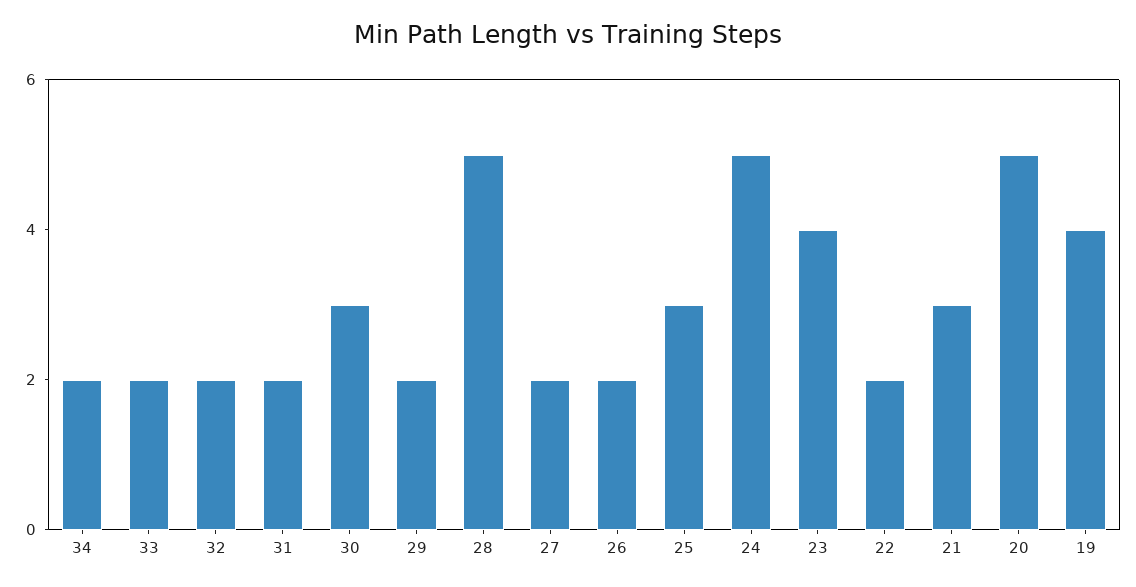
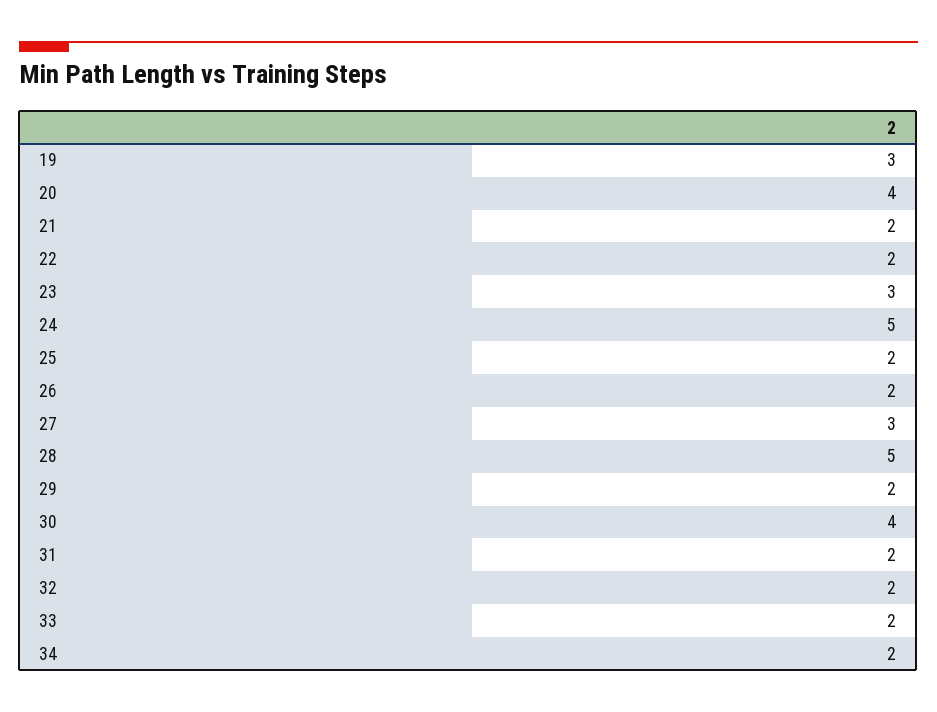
  {
    "34": 2,
    "33": 2,
    "32": 2,
    "31": 2,
-   "30": 3,
+   "30": 4,
    "29": 2,
    "28": 5,
-   "27": 2,
+   "27": 3,
    "26": 2,
-   "25": 3,
+   "25": 2,
    "24": 5,
-   "23": 4,
+   "23": 3,
    "22": 2,
-   "21": 3,
+   "21": 2,
-   "20": 5,
+   "20": 4,
-   "19": 4
+   "19": 3
  }

